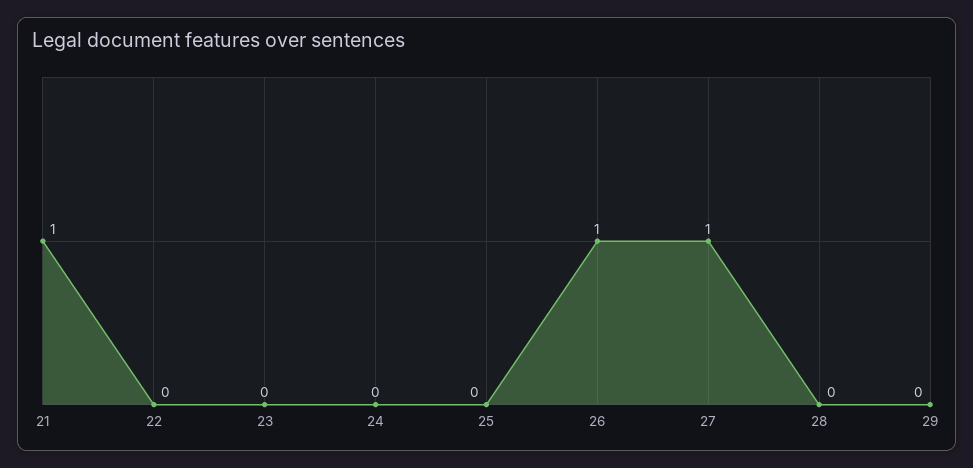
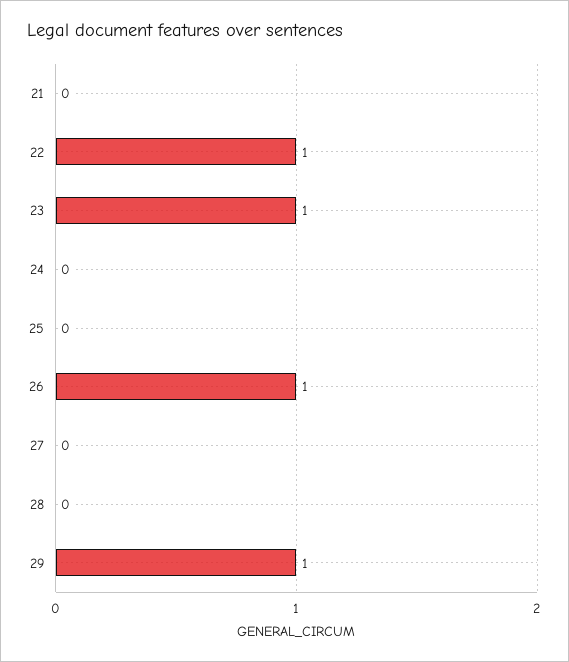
  {
-   "21": 1,
+   "21": 0,
-   "22": 0,
+   "22": 1,
-   "23": 0,
+   "23": 1,
    "24": 0,
    "25": 0,
    "26": 1,
-   "27": 1,
+   "27": 0,
    "28": 0,
-   "29": 0
+   "29": 1
  }

